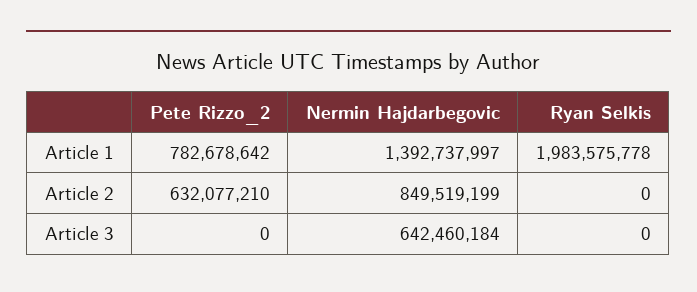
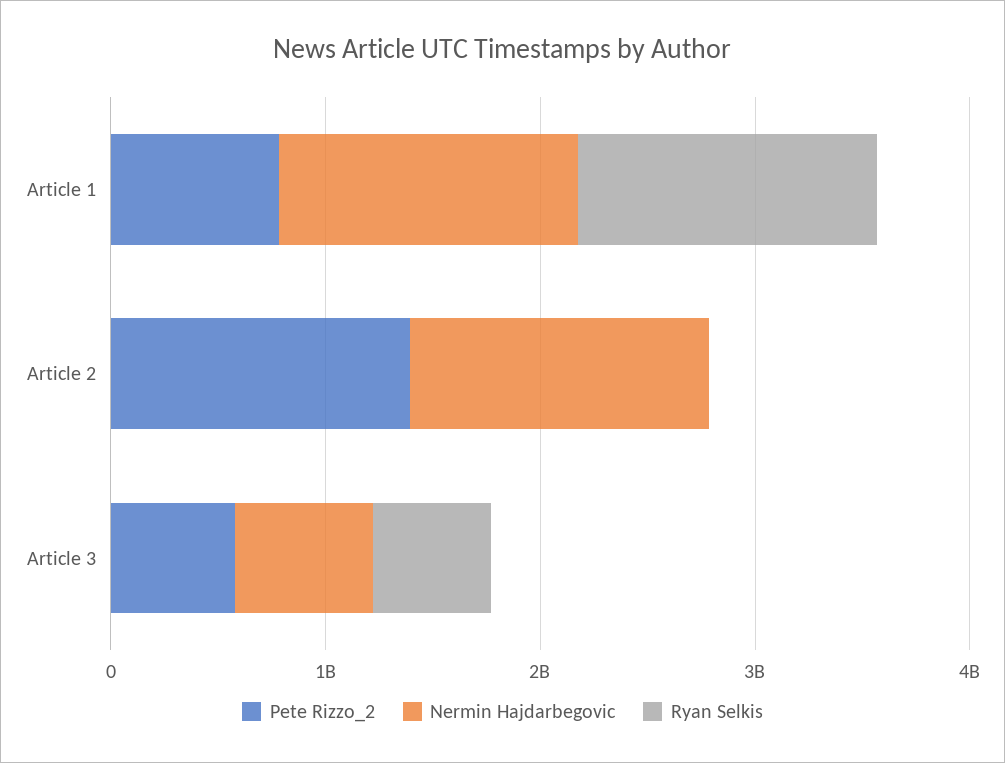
  {
    "Pete Rizzo_2": {
      "Article 1": 782678642,
-     "Article 2": 632077210,
+     "Article 2": 1400000000,
-     "Article 3": 0
+     "Article 3": 600000000
    },
    "Nermin Hajdarbegovic": {
      "Article 1": 1392737997,
-     "Article 2": 849519199,
+     "Article 2": 1400000000,
      "Article 3": 642460184
    },
    "Ryan Selkis": {
-     "Article 1": 1983575778,
+     "Article 1": 1400000000,
      "Article 2": 0,
-     "Article 3": 0
+     "Article 3": 600000000
    }
  }

